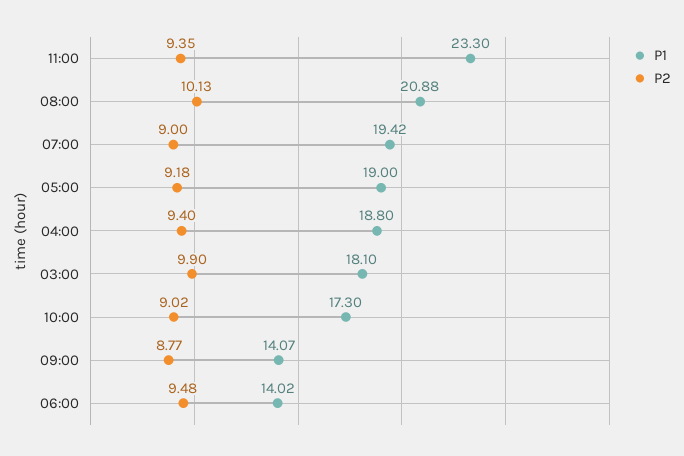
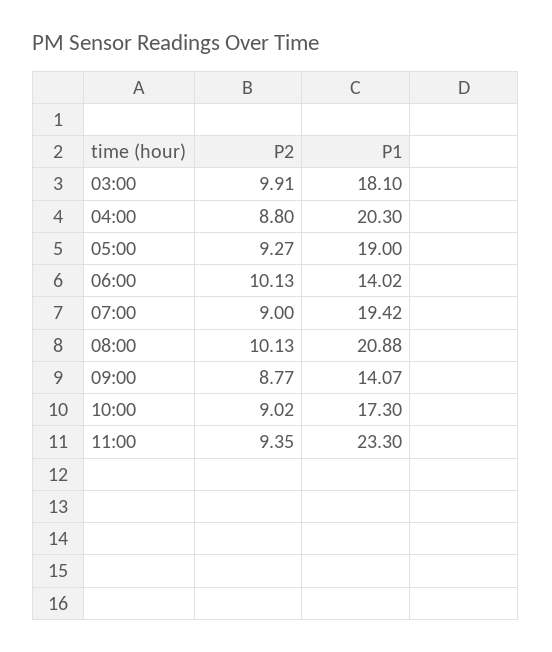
  {
    "P1": {
      "11:00": 23.3,
      "08:00": 20.88,
      "07:00": 19.42,
      "05:00": 19,
-     "04:00": 18.8,
+     "04:00": 20.3,
      "03:00": 18.1,
      "10:00": 17.3,
      "09:00": 14.07,
      "06:00": 14.02
    },
    "P2": {
      "11:00": 9.35,
      "08:00": 10.13,
      "07:00": 9,
-     "05:00": 9.18,
+     "05:00": 9.27,
-     "04:00": 9.4,
+     "04:00": 8.8,
-     "03:00": 9.9,
+     "03:00": 9.91,
      "10:00": 9.02,
      "09:00": 8.77,
-     "06:00": 9.48
+     "06:00": 10.13
    }
  }

